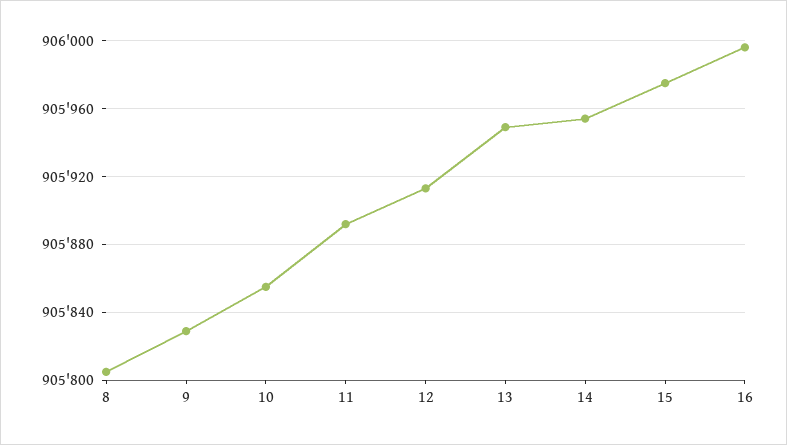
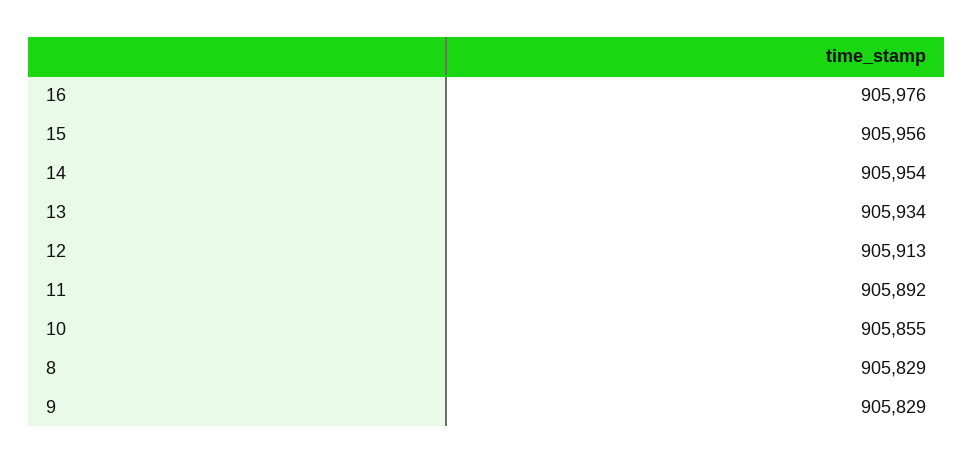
  {
-   "8": 905805,
+   "8": 905829,
    "9": 905829,
    "10": 905855,
    "11": 905892,
    "12": 905913,
-   "13": 905950,
+   "13": 905934,
    "14": 905954,
-   "15": 905975,
+   "15": 905956,
-   "16": 905995
+   "16": 905976
  }

